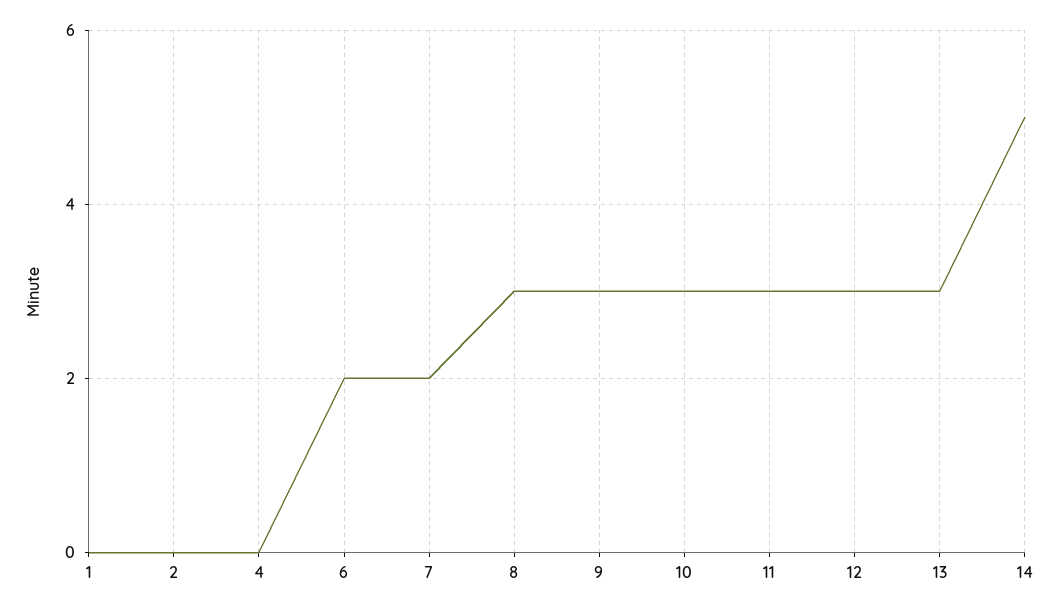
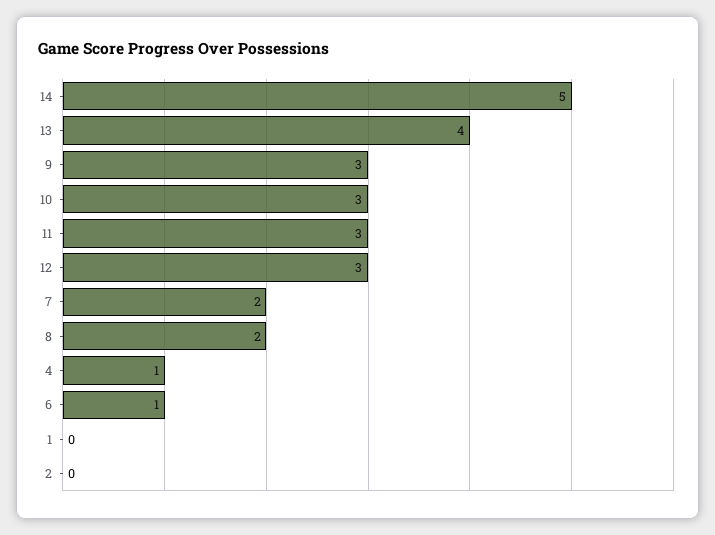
  {
    "1": 0,
    "2": 0,
-   "4": 0,
+   "4": 1,
-   "6": 2,
+   "6": 1,
    "7": 2,
-   "8": 3,
+   "8": 2,
    "9": 3,
    "10": 3,
    "11": 3,
    "12": 3,
-   "13": 3,
+   "13": 4,
    "14": 5
  }

